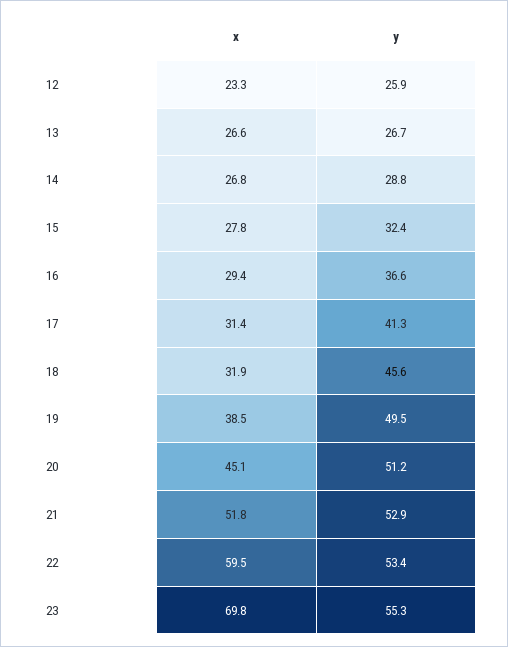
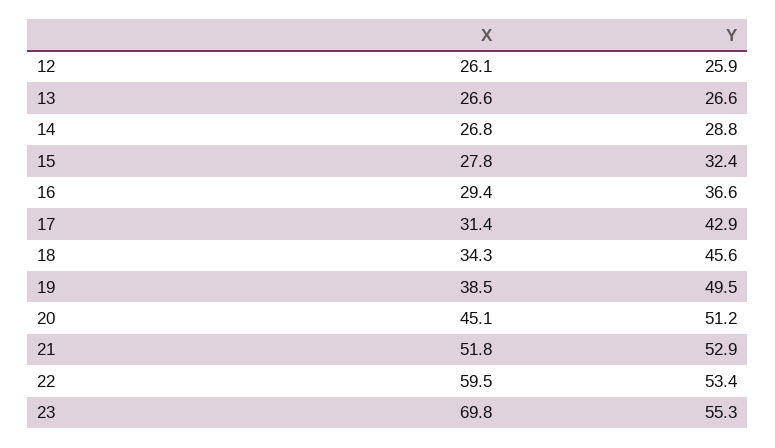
  {
    "x": {
-     "12": 23.3,
+     "12": 26.1,
      "13": 26.6,
      "14": 26.8,
      "15": 27.8,
      "16": 29.4,
      "17": 31.4,
-     "18": 31.9,
+     "18": 34.3,
      "19": 38.5,
      "20": 45.1,
      "21": 51.8,
      "22": 59.5,
      "23": 69.8
    },
    "y": {
      "12": 25.9,
-     "13": 26.7,
+     "13": 26.6,
      "14": 28.8,
      "15": 32.4,
      "16": 36.6,
-     "17": 41.3,
+     "17": 42.9,
      "18": 45.6,
      "19": 49.5,
      "20": 51.2,
      "21": 52.9,
      "22": 53.4,
      "23": 55.3
    }
  }

